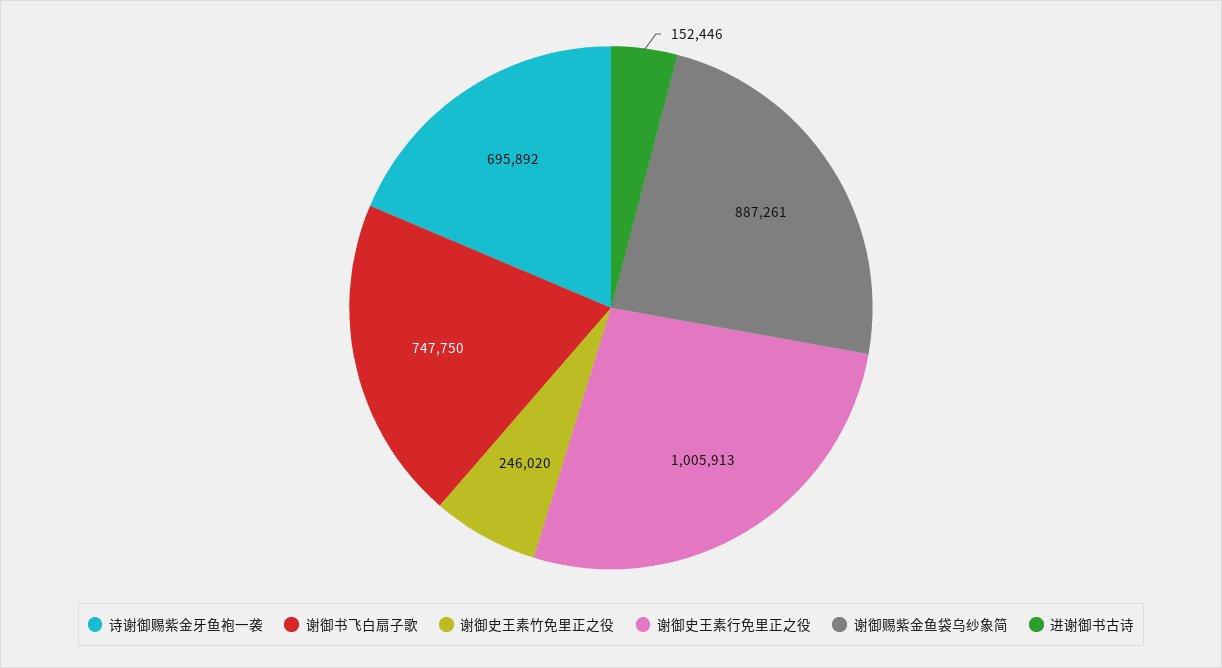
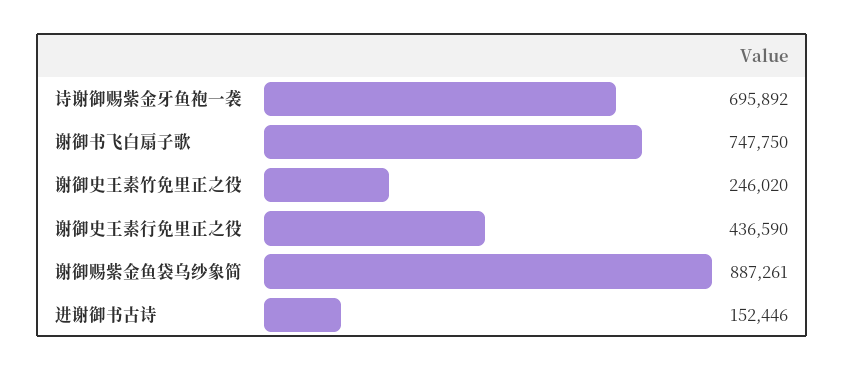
  {
    "诗谢御赐紫金牙鱼袍一袭": 695892,
    "谢御书飞白扇子歌": 747750,
    "谢御史王素竹免里正之役": 246020,
-   "谢御史王素行免里正之役": 1005913,
+   "谢御史王素行免里正之役": 436590,
    "谢御赐紫金鱼袋乌纱象简": 887261,
    "进谢御书古诗": 152446
  }

